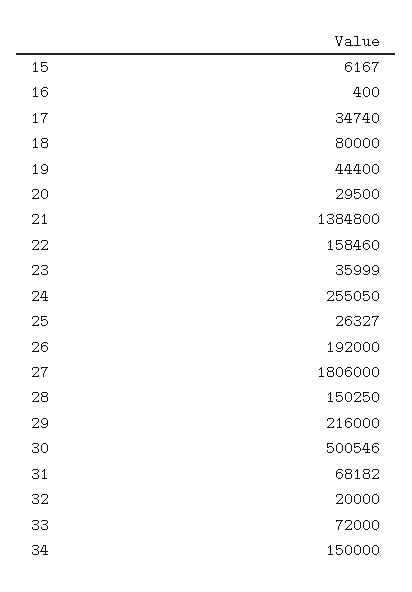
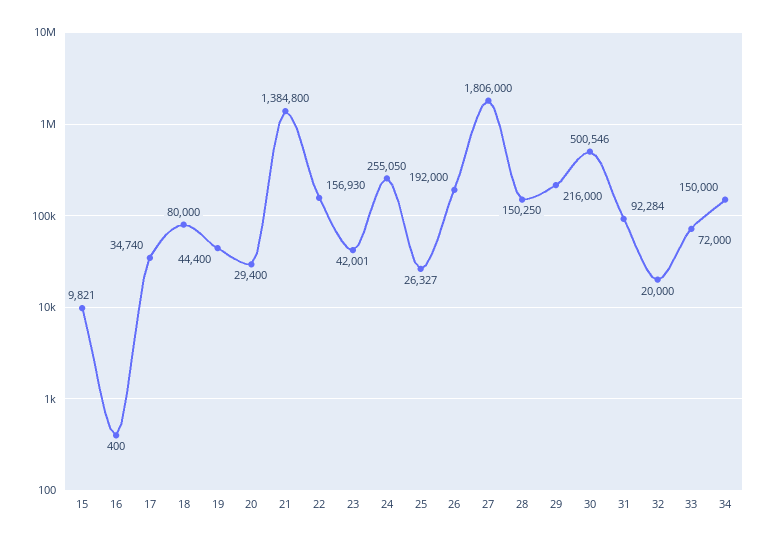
  {
-   "15": 6167,
+   "15": 9821,
    "16": 400,
    "17": 34740,
    "18": 80000,
    "19": 44400,
-   "20": 29500,
+   "20": 29400,
    "21": 1384800,
-   "22": 158460,
+   "22": 156930,
-   "23": 35999,
+   "23": 42001,
    "24": 255050,
    "25": 26327,
    "26": 192000,
    "27": 1806000,
    "28": 150250,
    "29": 216000,
    "30": 500546,
-   "31": 68182,
+   "31": 92284,
    "32": 20000,
    "33": 72000,
    "34": 150000
  }

